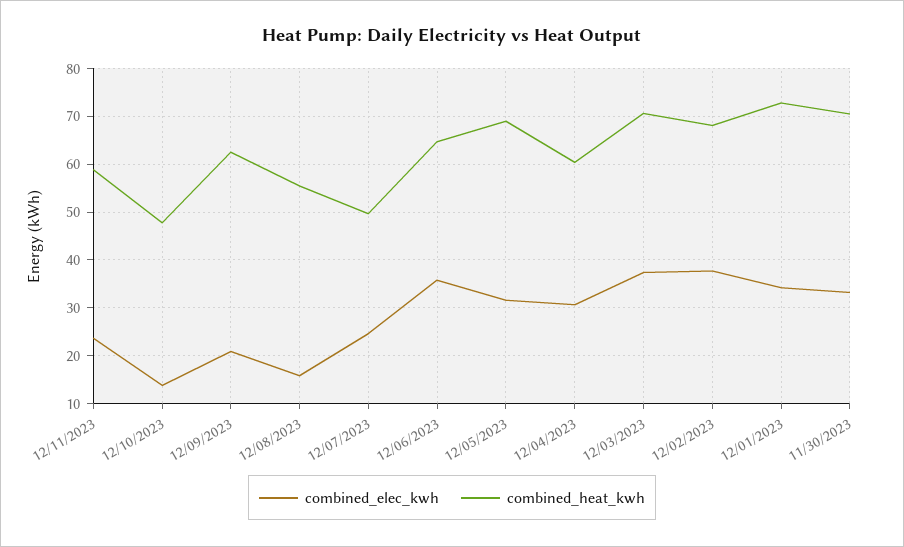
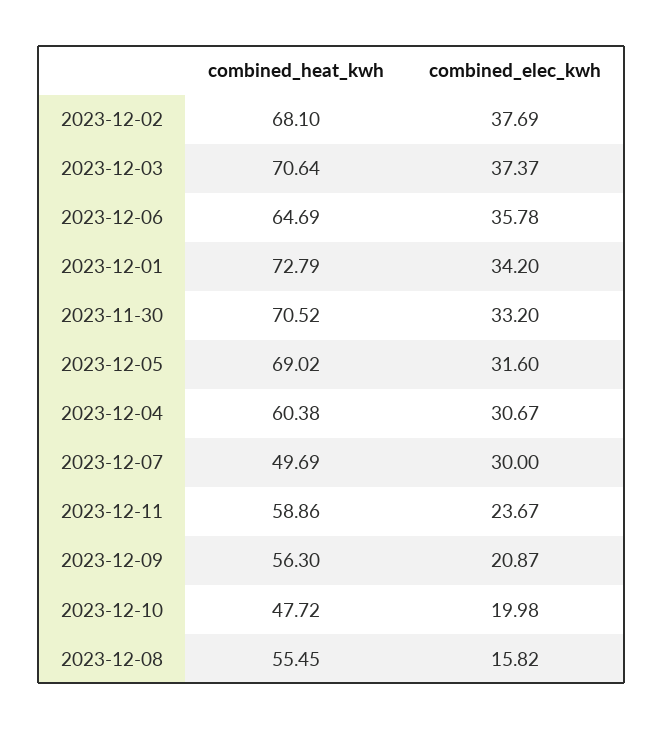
  {
    "combined_elec_kwh": {
      "12/11/2023": 23.67,
-     "12/10/2023": 14,
+     "12/10/2023": 19.98,
      "12/09/2023": 20.87,
      "12/08/2023": 15.82,
-     "12/07/2023": 24,
+     "12/07/2023": 30,
      "12/06/2023": 35.78,
      "12/05/2023": 31.6,
      "12/04/2023": 30.67,
      "12/03/2023": 37.37,
      "12/02/2023": 37.69,
      "12/01/2023": 34.2,
      "11/30/2023": 33.2
    },
    "combined_heat_kwh": {
      "12/11/2023": 58.86,
      "12/10/2023": 47.72,
-     "12/09/2023": 62,
+     "12/09/2023": 56.3,
      "12/08/2023": 55.45,
      "12/07/2023": 49.69,
      "12/06/2023": 64.69,
      "12/05/2023": 69.02,
      "12/04/2023": 60.38,
      "12/03/2023": 70.64,
      "12/02/2023": 68.1,
      "12/01/2023": 72.79,
      "11/30/2023": 70.52
    }
  }

